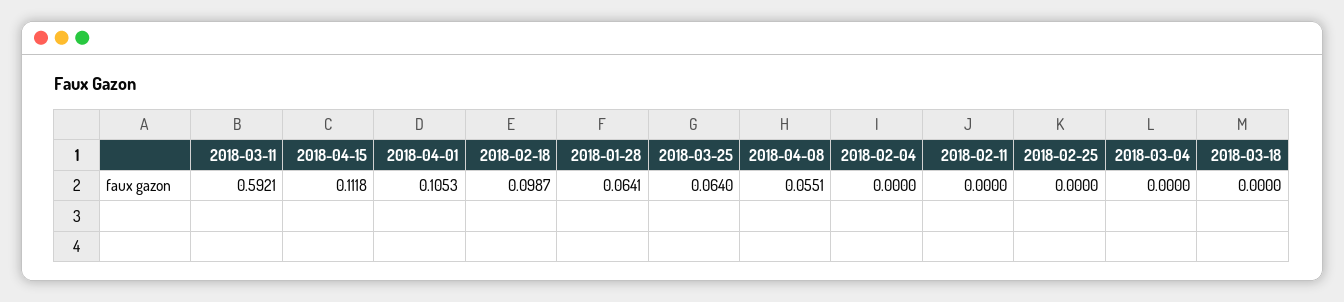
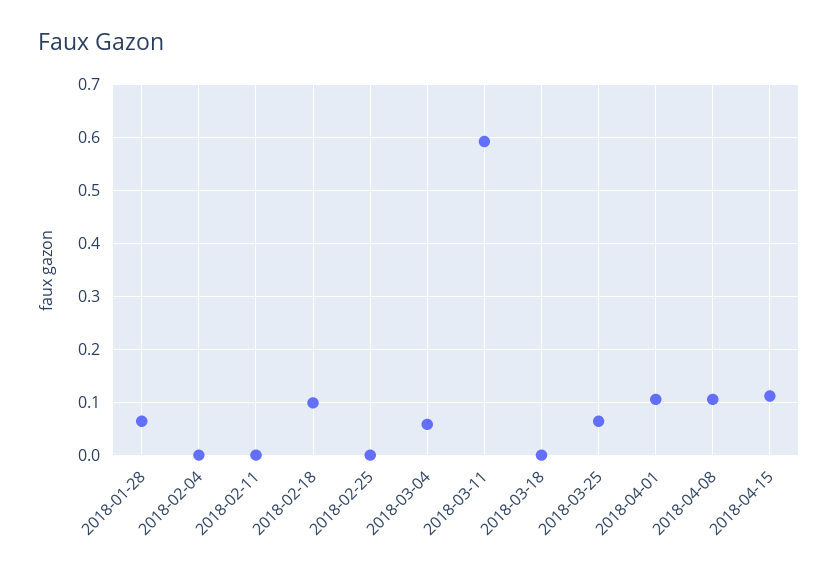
  {
    "2018-03-11": 0.5921,
    "2018-04-15": 0.1118,
    "2018-04-01": 0.1053,
    "2018-02-18": 0.0987,
    "2018-01-28": 0.0641,
    "2018-03-25": 0.064,
-   "2018-04-08": 0.0551,
+   "2018-04-08": 0.1,
    "2018-02-04": 0,
    "2018-02-11": 0,
    "2018-02-25": 0,
-   "2018-03-04": 0,
+   "2018-03-04": 0.06,
    "2018-03-18": 0
  }

